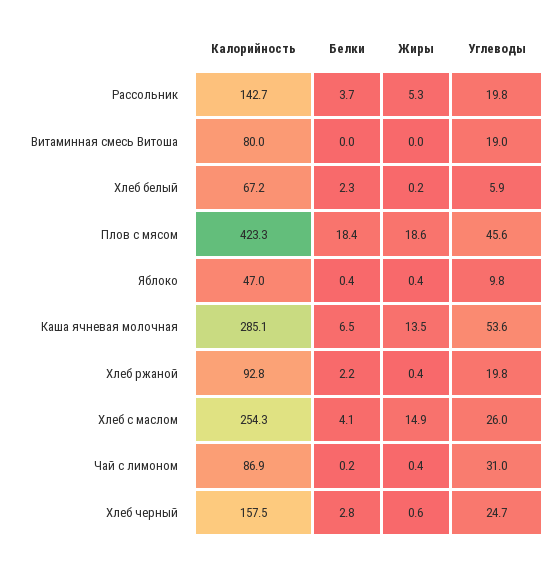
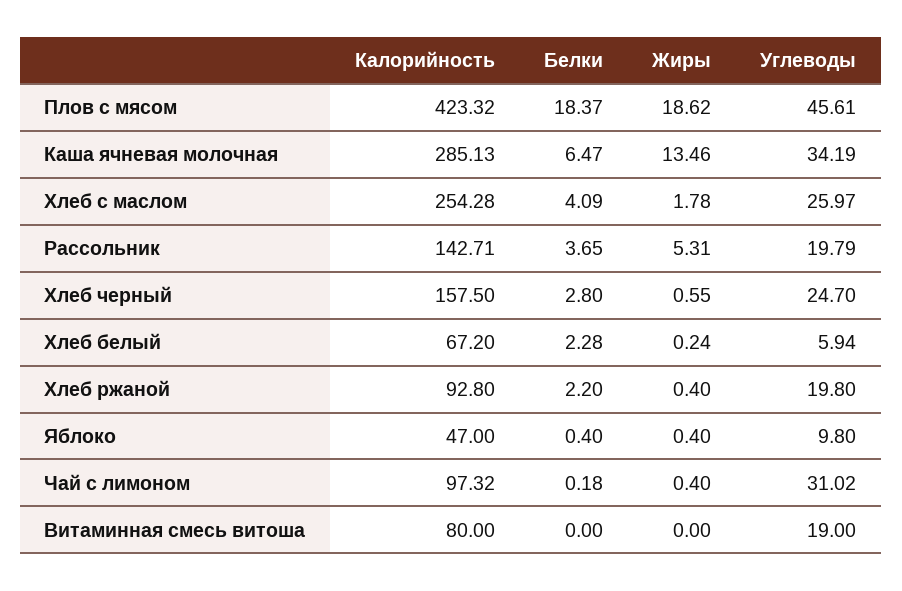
  {
    "Калорийность": {
      "Рассольник": 142.71,
      "Витаминная смесь Витоша": 80,
      "Хлеб белый": 67.2,
      "Плов с мясом": 423.32,
      "Яблоко": 47,
      "Каша ячневая молочная": 285.13,
      "Хлеб ржаной": 92.8,
      "Хлеб с маслом": 254.28,
-     "Чай с лимоном": 86.9,
+     "Чай с лимоном": 97.32,
      "Хлеб черный": 157.5
    },
    "Белки": {
      "Рассольник": 3.65,
      "Витаминная смесь Витоша": 0,
      "Хлеб белый": 2.28,
      "Плов с мясом": 18.37,
      "Яблоко": 0.4,
      "Каша ячневая молочная": 6.47,
      "Хлеб ржаной": 2.2,
      "Хлеб с маслом": 4.09,
      "Чай с лимоном": 0.18,
      "Хлеб черный": 2.8
    },
    "Жиры": {
      "Рассольник": 5.31,
      "Витаминная смесь Витоша": 0,
      "Хлеб белый": 0.24,
      "Плов с мясом": 18.62,
      "Яблоко": 0.4,
      "Каша ячневая молочная": 13.46,
      "Хлеб ржаной": 0.4,
-     "Хлеб с маслом": 14.9,
+     "Хлеб с маслом": 1.78,
      "Чай с лимоном": 0.4,
      "Хлеб черный": 0.55
    },
    "Углеводы": {
      "Рассольник": 19.79,
      "Витаминная смесь Витоша": 19,
      "Хлеб белый": 5.94,
      "Плов с мясом": 45.61,
      "Яблоко": 9.8,
-     "Каша ячневая молочная": 53.6,
+     "Каша ячневая молочная": 34.19,
      "Хлеб ржаной": 19.8,
      "Хлеб с маслом": 25.97,
      "Чай с лимоном": 31.02,
      "Хлеб черный": 24.7
    }
  }

